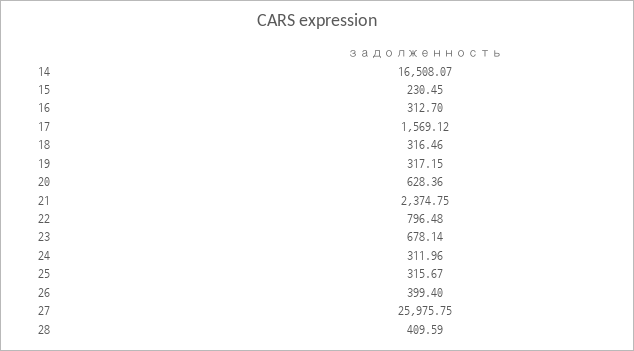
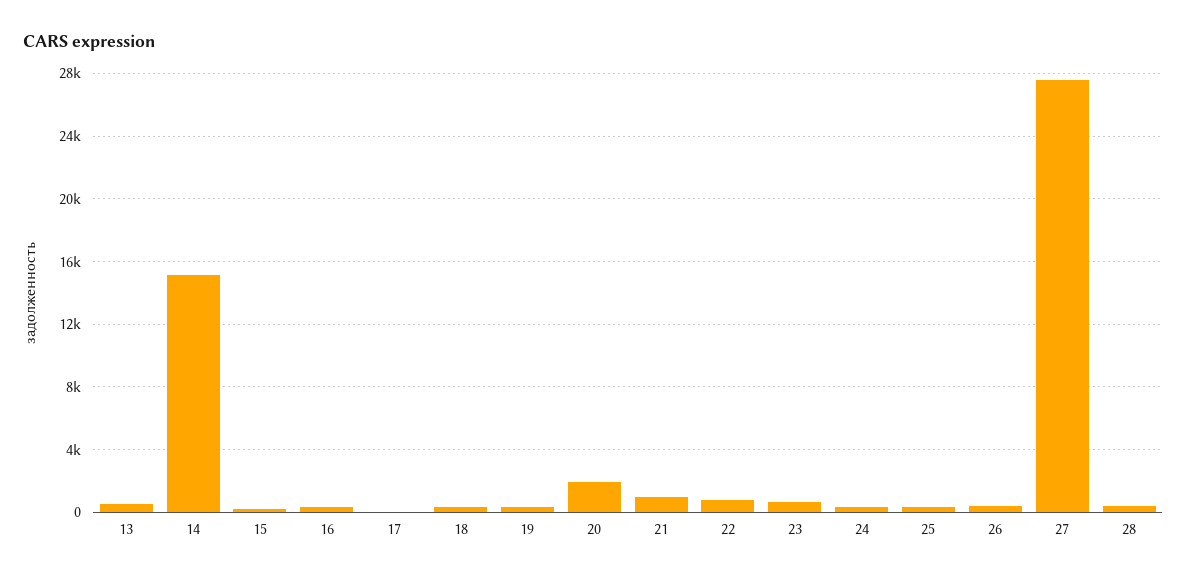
  {
-   "14": 16508.07,
+   "14": 15000,
    "15": 230.45,
    "16": 312.7,
-   "17": 1569.12,
+   "17": 0,
    "18": 316.46,
    "19": 317.15,
-   "20": 628.36,
+   "20": 2000,
-   "21": 2374.75,
+   "21": 1000,
    "22": 796.48,
    "23": 678.14,
    "24": 311.96,
    "25": 315.67,
    "26": 399.4,
-   "27": 25975.75,
+   "27": 27500,
-   "28": 409.59
+   "28": 409.59,
+   "13": 500
  }

